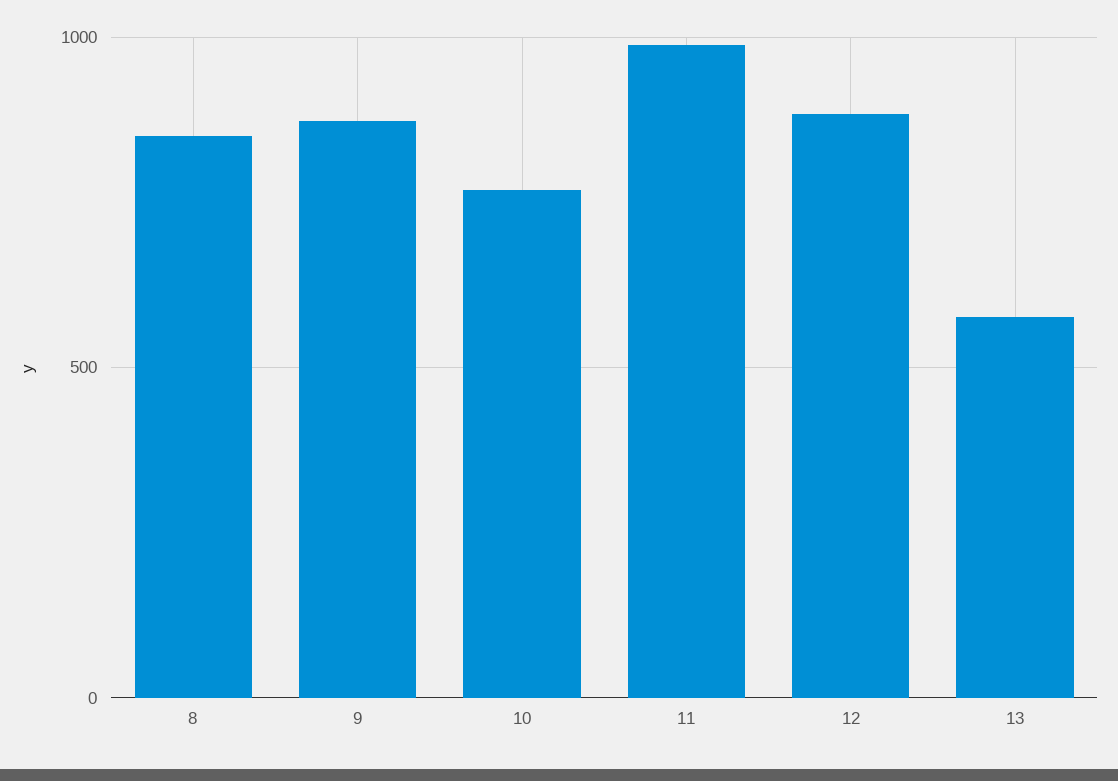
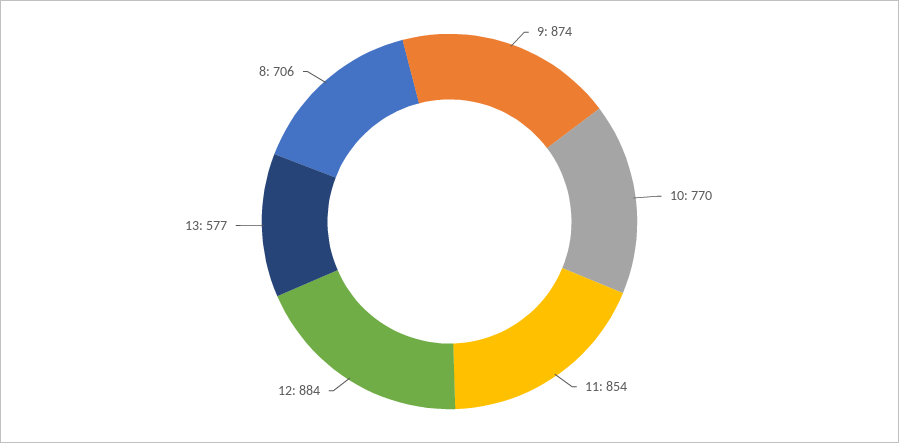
  {
-   "8": 850,
+   "8": 706,
    "9": 874,
    "10": 770,
-   "11": 1000,
+   "11": 854,
    "12": 884,
    "13": 577
  }

